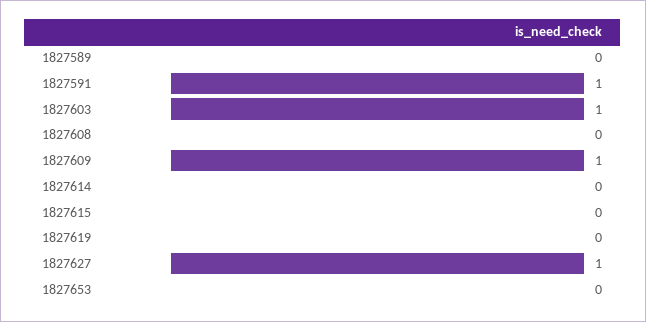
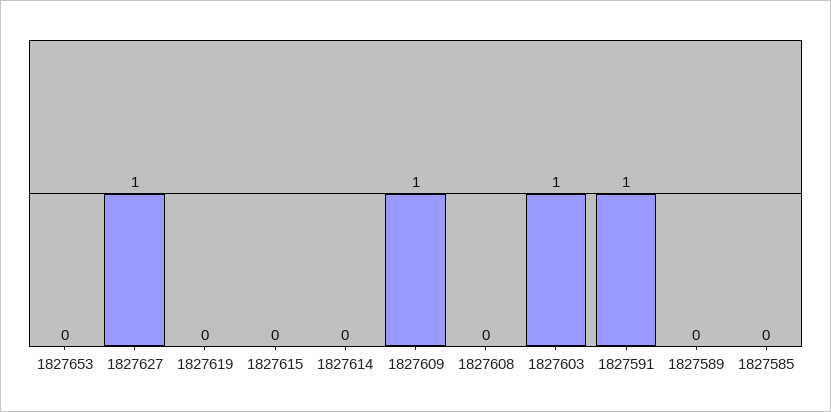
  {
    "1827589": 0,
    "1827591": 1,
    "1827603": 1,
    "1827608": 0,
    "1827609": 1,
    "1827614": 0,
    "1827615": 0,
    "1827619": 0,
    "1827627": 1,
-   "1827653": 0
+   "1827653": 0,
+   "1827585": 0
  }

